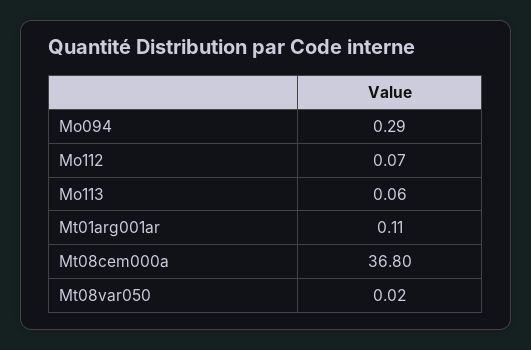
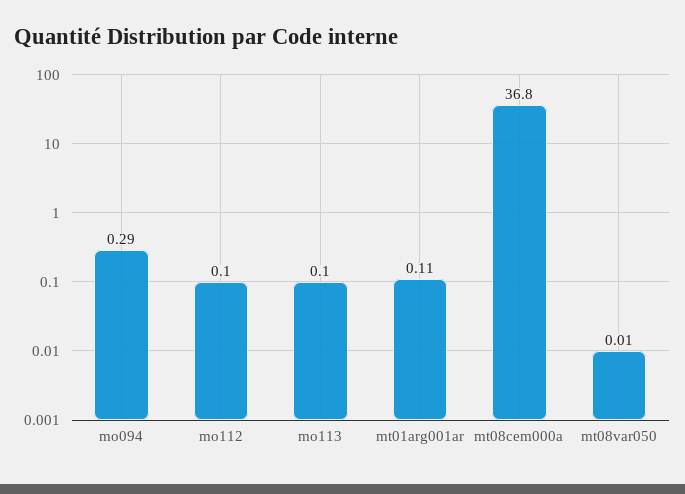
  {
    "Mo094": 0.29,
-   "Mo112": 0.07,
+   "Mo112": 0.1,
-   "Mo113": 0.06,
+   "Mo113": 0.1,
    "Mt01arg001ar": 0.11,
    "Mt08cem000a": 36.8,
-   "Mt08var050": 0.02
+   "Mt08var050": 0.01
  }

